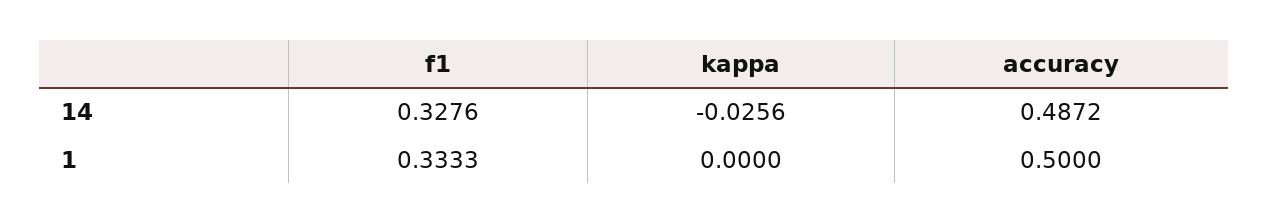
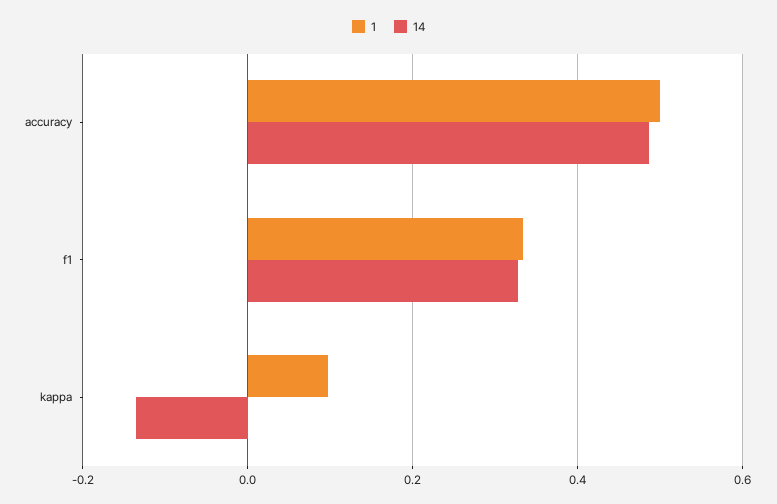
  {
    "14": {
      "f1": 0.3276,
-     "kappa": -0.0256,
+     "kappa": -0.14,
      "accuracy": 0.4872
    },
    "1": {
      "f1": 0.3333,
-     "kappa": 0,
+     "kappa": 0.1,
      "accuracy": 0.5
    }
  }

